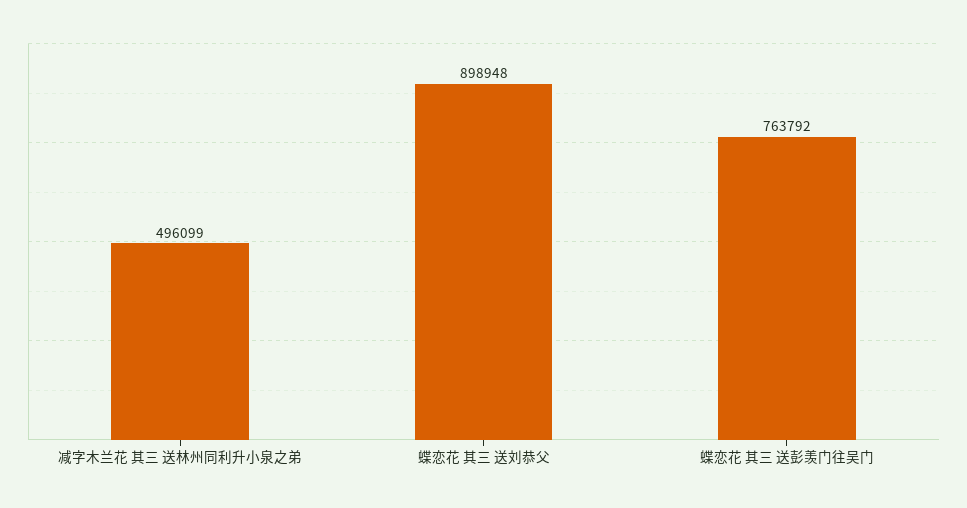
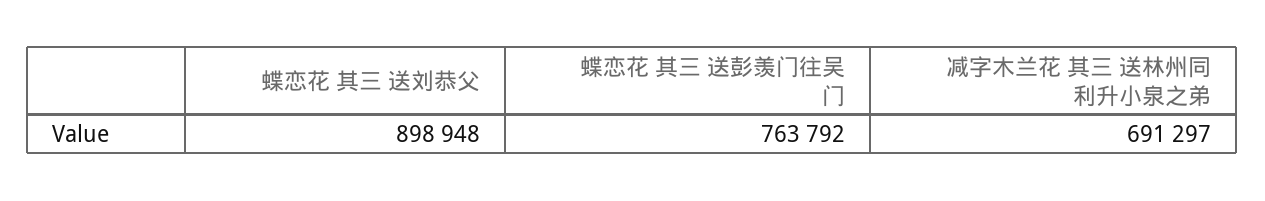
  {
-   "减字木兰花 其三 送林州同利升小泉之弟": 496099,
+   "减字木兰花 其三 送林州同利升小泉之弟": 691297,
    "蝶恋花 其三 送刘恭父": 898948,
    "蝶恋花 其三 送彭羡门往吴门": 763792
  }

